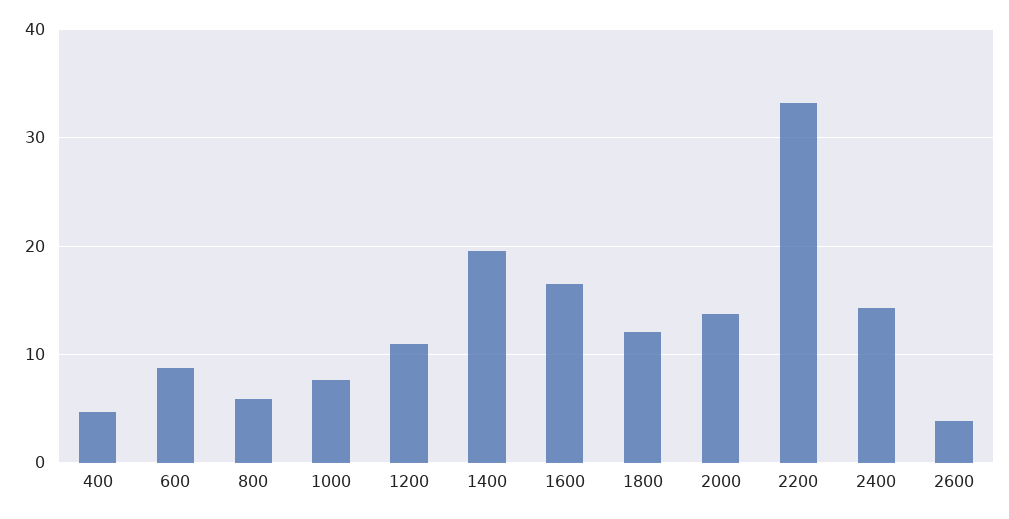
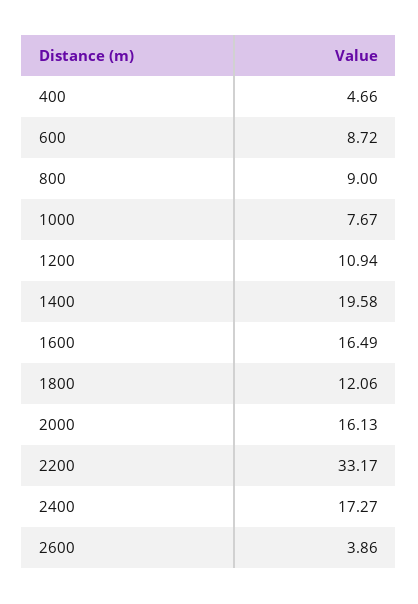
  {
    "400": 4.66,
    "600": 8.72,
-   "800": 6,
+   "800": 9,
    "1000": 7.67,
    "1200": 10.94,
    "1400": 19.58,
    "1600": 16.49,
    "1800": 12.06,
-   "2000": 14,
+   "2000": 16.13,
    "2200": 33.17,
-   "2400": 14,
+   "2400": 17.27,
    "2600": 3.86
  }

